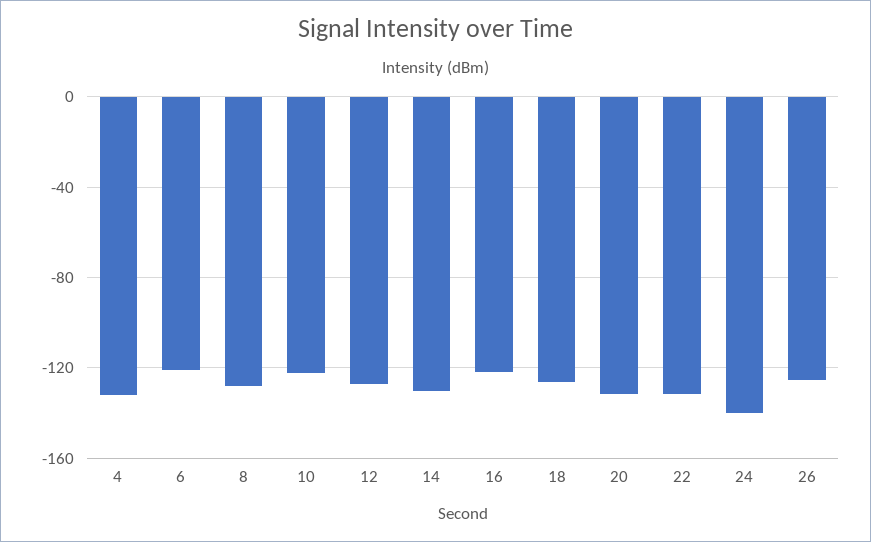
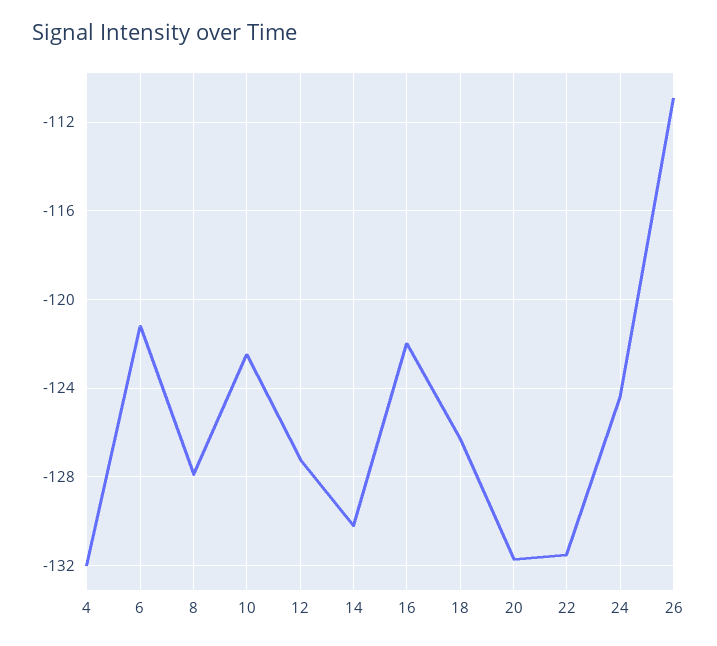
  {
    "4": -132,
    "6": -121,
    "8": -128,
    "10": -122.5,
    "12": -127,
    "14": -130,
    "16": -122,
    "18": -126.5,
    "20": -131.5,
    "22": -131.5,
-   "24": -140,
+   "24": -124.5,
-   "26": -125
+   "26": -111
  }

